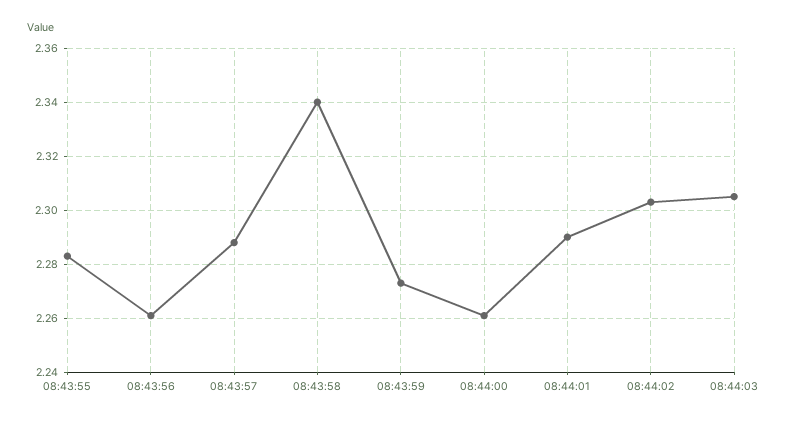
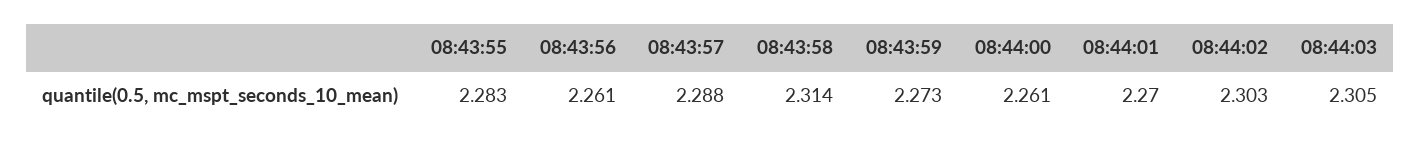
  {
    "08:43:55": 2.283,
    "08:43:56": 2.261,
    "08:43:57": 2.288,
-   "08:43:58": 2.34,
+   "08:43:58": 2.314,
    "08:43:59": 2.273,
    "08:44:00": 2.261,
-   "08:44:01": 2.29,
+   "08:44:01": 2.27,
    "08:44:02": 2.303,
    "08:44:03": 2.305
  }

